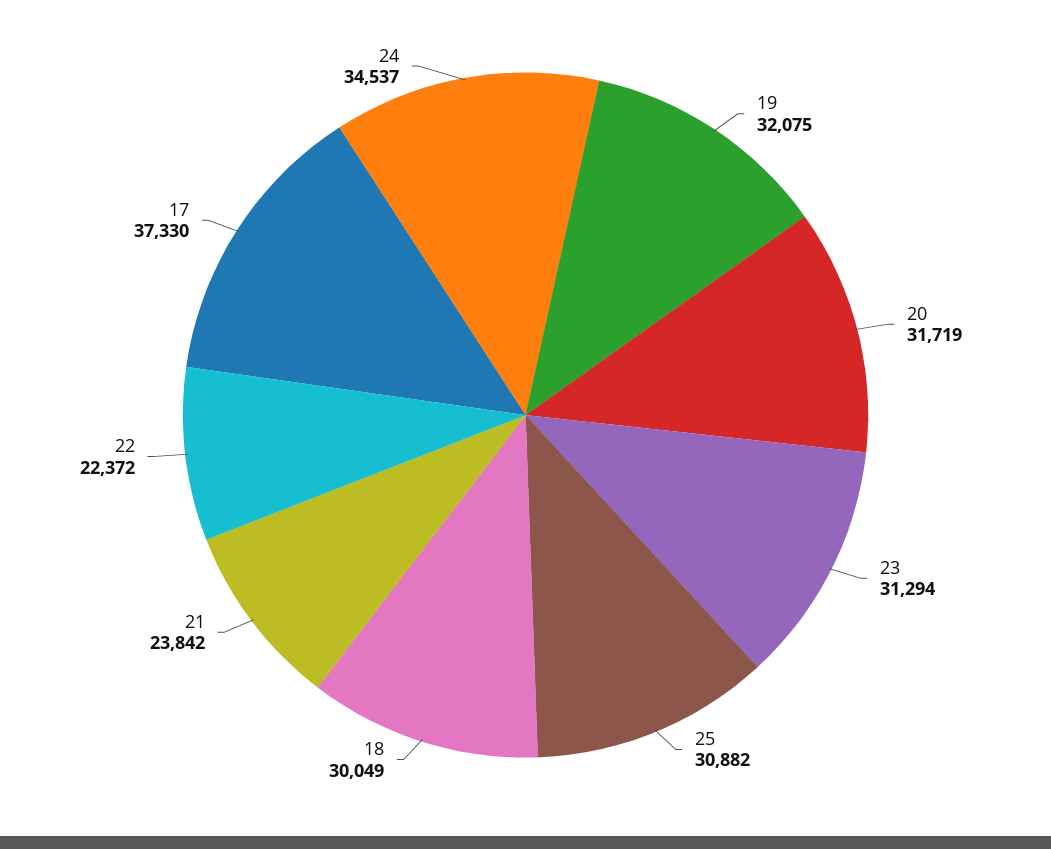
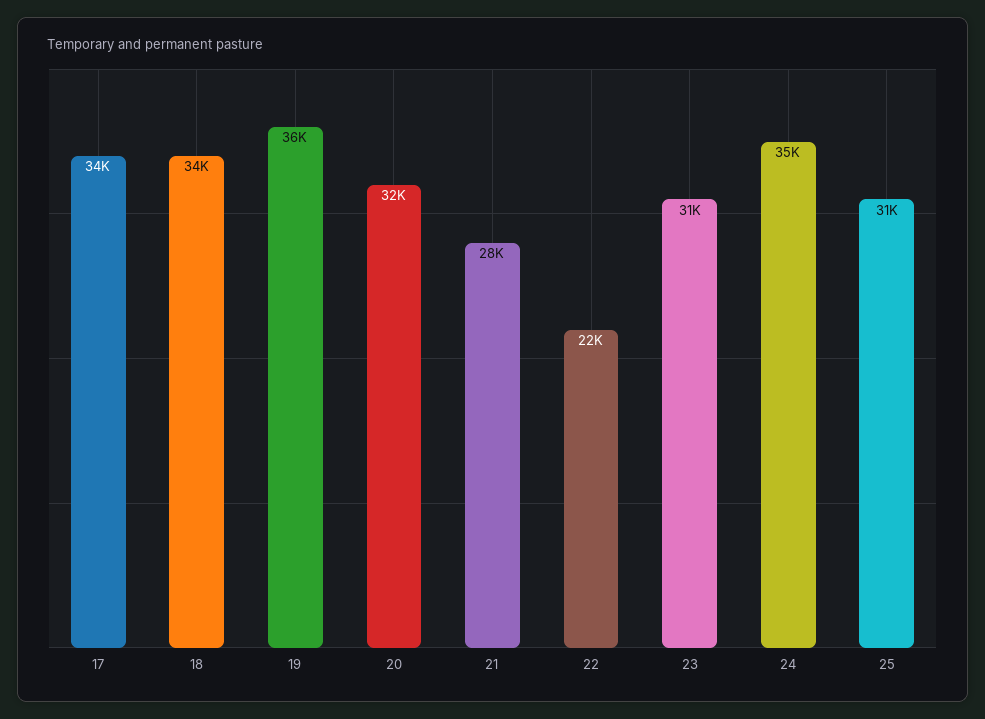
  {
-   "19": 32075,
+   "19": 36000,
    "20": 31719,
    "23": 31294,
    "25": 30882,
-   "18": 30049,
+   "18": 34000,
-   "21": 23842,
+   "21": 28000,
    "22": 22372,
-   "17": 37330,
+   "17": 34000,
    "24": 34537
  }

